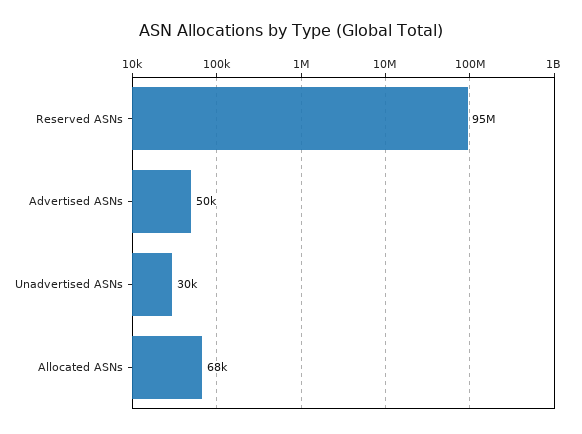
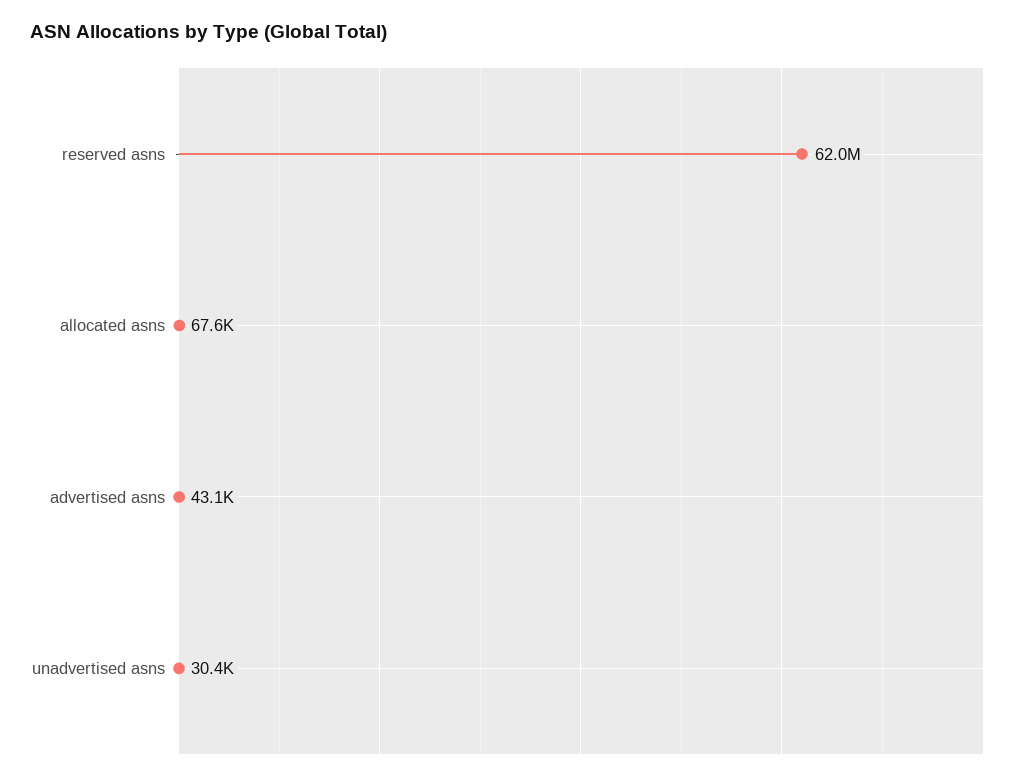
  {
-   "Reserved ASNs": 95000000,
+   "Reserved ASNs": 62000000,
-   "Advertised ASNs": 50000,
+   "Advertised ASNs": 43100,
    "Unadvertised ASNs": 30400,
    "Allocated ASNs": 67600
  }

